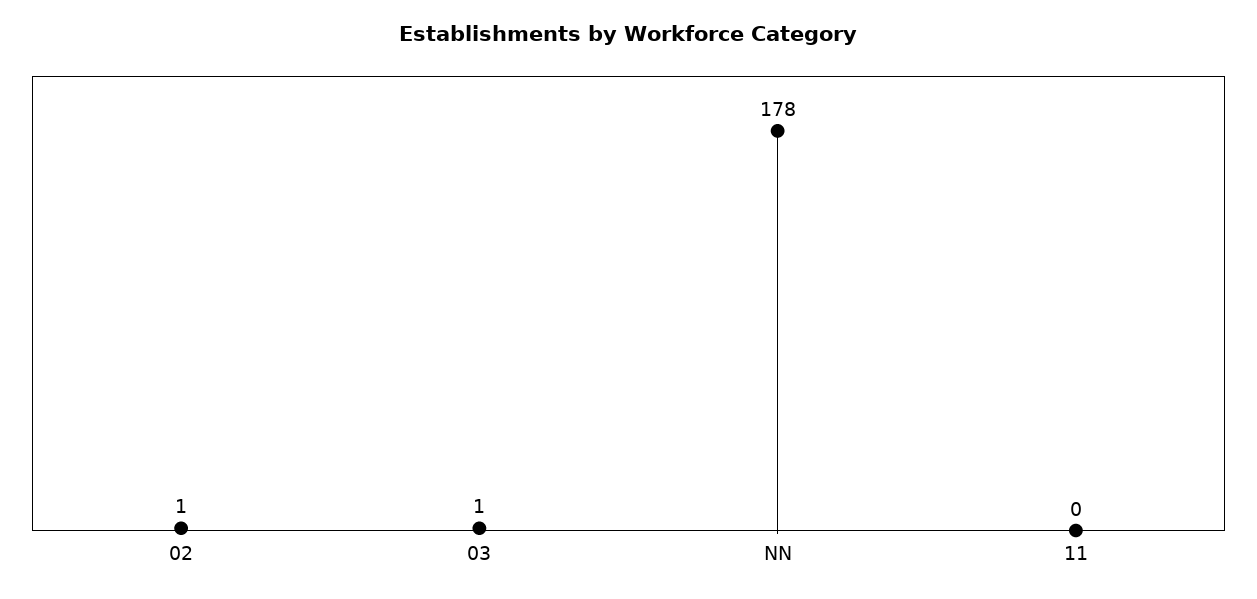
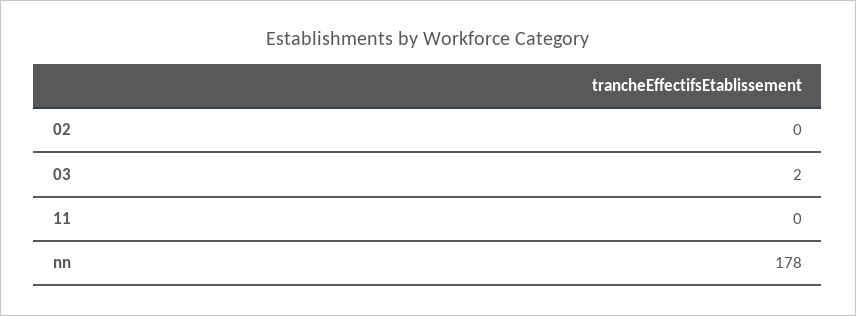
  {
-   "02": 1,
+   "02": 0,
-   "03": 1,
+   "03": 2,
    "NN": 178,
    "11": 0
  }

